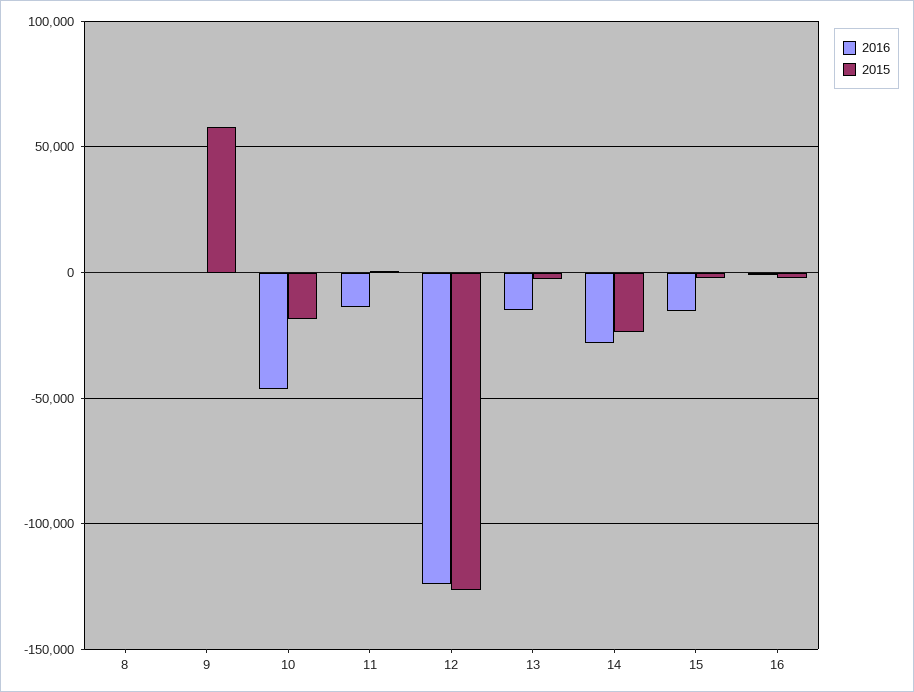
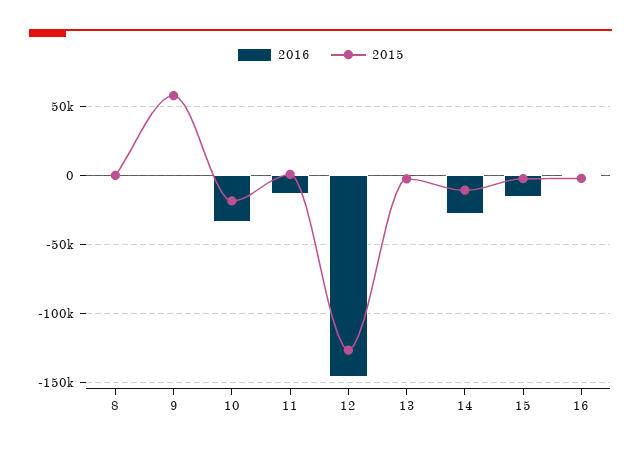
  {
    "2016": {
      "8": 0,
      "9": 0,
-     "10": -45000,
+     "10": -35000,
      "11": -15000,
-     "12": -125000,
+     "12": -145000,
-     "13": -15000,
+     "13": 0,
      "14": -30000,
      "15": -15000,
      "16": 0
    },
    "2015": {
      "8": 0,
      "9": 60000,
      "10": -20000,
      "11": 0,
      "12": -125000,
      "13": -5000,
-     "14": -25000,
+     "14": -10000,
      "15": 0,
      "16": 0
    }
  }

